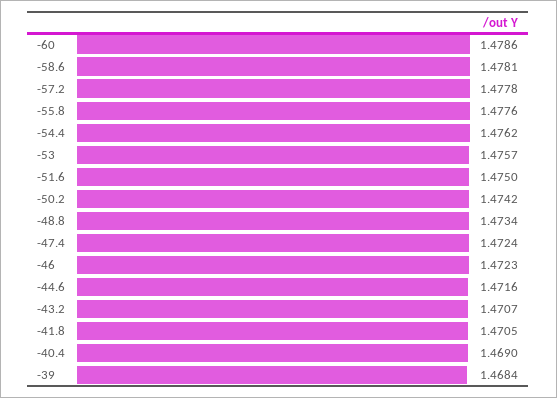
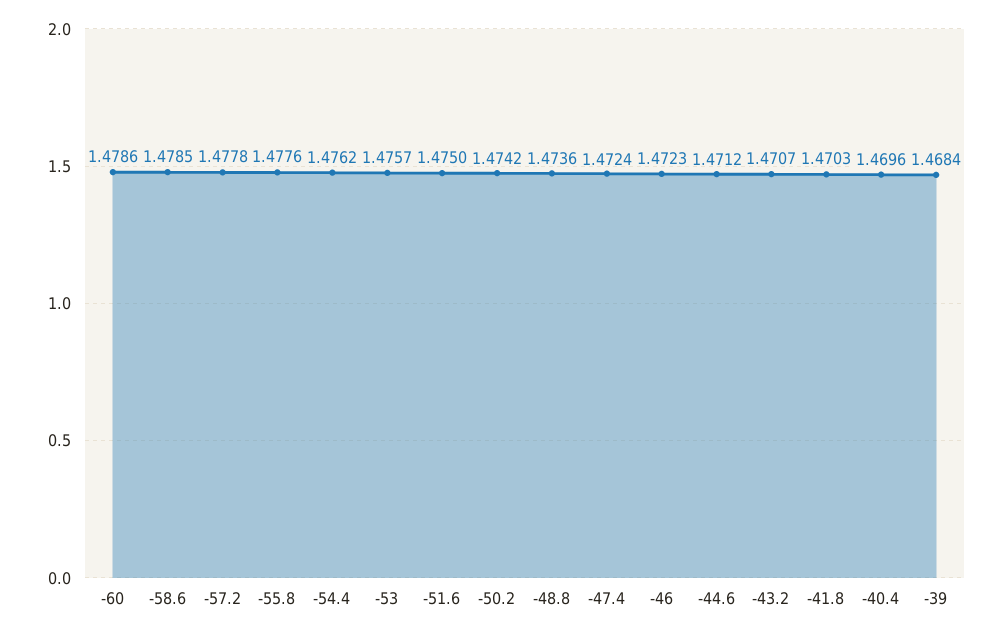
  {
    "-60": 1.4786,
-   "-58.6": 1.4781,
+   "-58.6": 1.4785,
    "-57.2": 1.4778,
    "-55.8": 1.4776,
    "-54.4": 1.4762,
    "-53": 1.4757,
    "-51.6": 1.475,
    "-50.2": 1.4742,
-   "-48.8": 1.4734,
+   "-48.8": 1.4736,
    "-47.4": 1.4724,
    "-46": 1.4723,
-   "-44.6": 1.4716,
+   "-44.6": 1.4712,
    "-43.2": 1.4707,
-   "-41.8": 1.4705,
+   "-41.8": 1.4703,
-   "-40.4": 1.469,
+   "-40.4": 1.4696,
    "-39": 1.4684
  }

